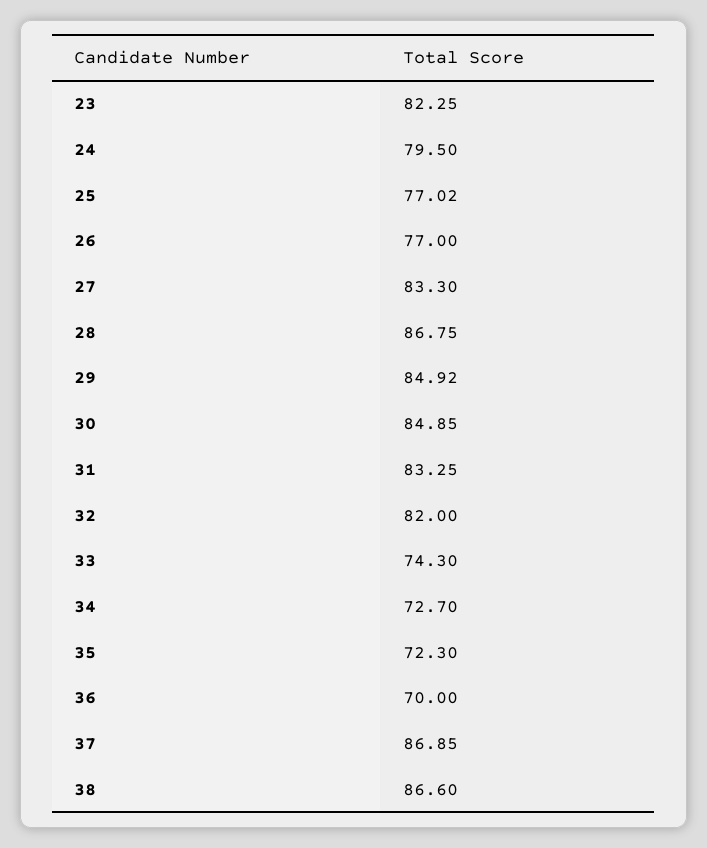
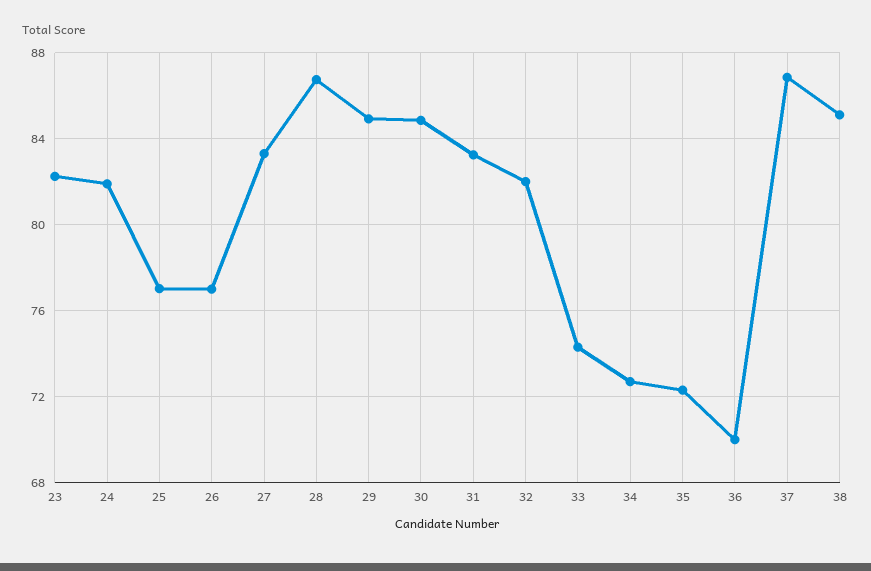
  {
    "23": 82.25,
-   "24": 79.5,
+   "24": 82,
    "25": 77.02,
    "26": 77,
    "27": 83.3,
    "28": 86.75,
    "29": 84.92,
    "30": 84.85,
    "31": 83.25,
    "32": 82,
    "33": 74.3,
    "34": 72.7,
    "35": 72.3,
    "36": 70,
    "37": 86.85,
-   "38": 86.6
+   "38": 85
  }

